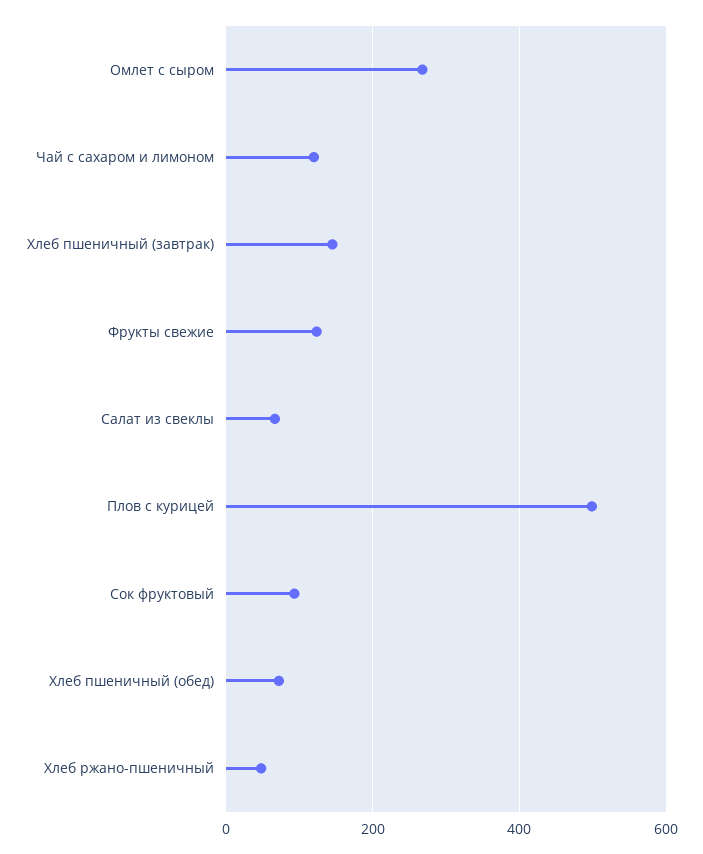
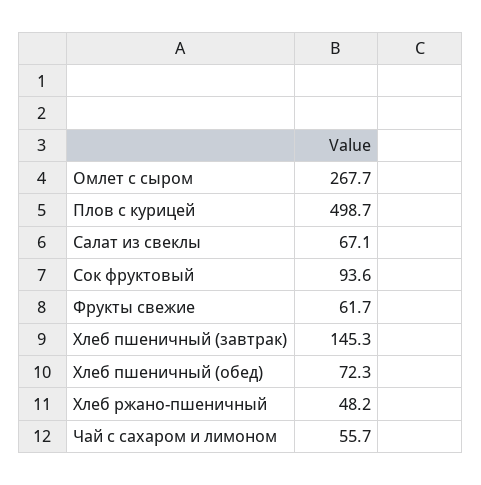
  {
    "Омлет с сыром": 267.7,
-   "Чай с сахаром и лимоном": 120,
+   "Чай с сахаром и лимоном": 55.7,
    "Хлеб пшеничный (завтрак)": 145.3,
-   "Фрукты свежие": 120,
+   "Фрукты свежие": 61.7,
    "Салат из свеклы": 67.1,
    "Плов с курицей": 498.7,
    "Сок фруктовый": 93.6,
    "Хлеб пшеничный (обед)": 72.3,
    "Хлеб ржано-пшеничный": 48.2
  }

